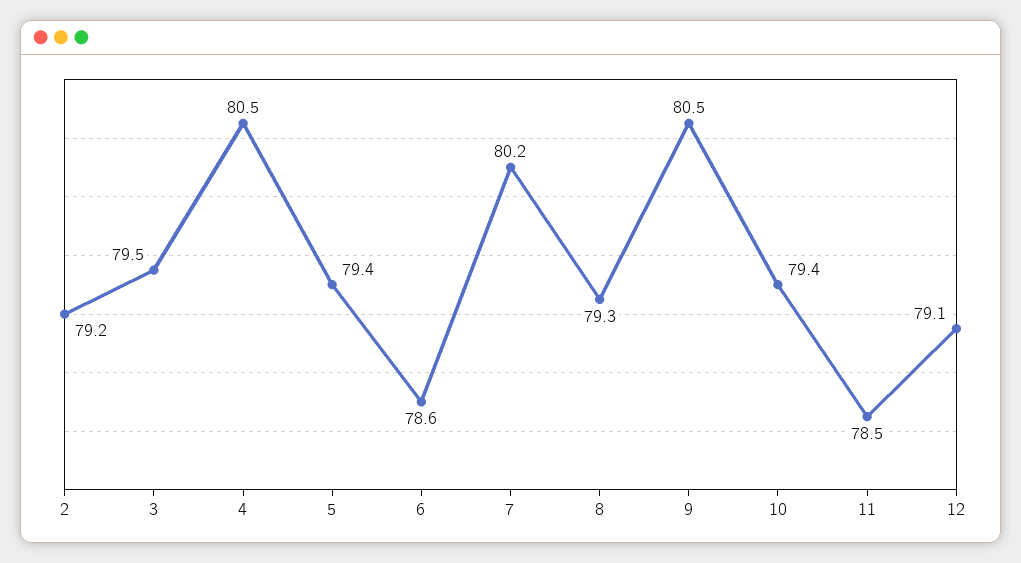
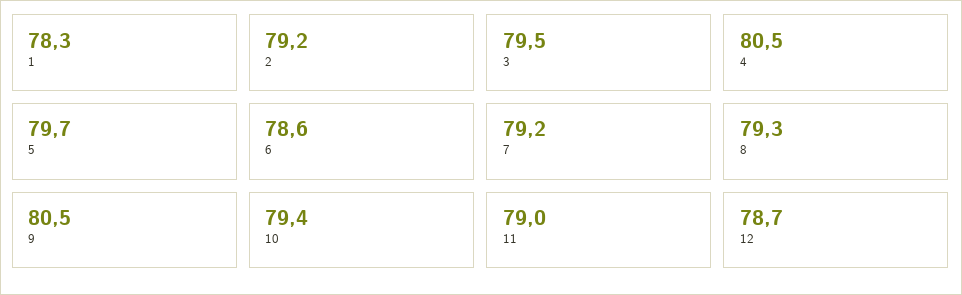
  {
    "2": 79.2,
    "3": 79.5,
    "4": 80.5,
-   "5": 79.4,
+   "5": 79.7,
    "6": 78.6,
-   "7": 80.2,
+   "7": 79.2,
    "8": 79.3,
    "9": 80.5,
    "10": 79.4,
-   "11": 78.5,
+   "11": 79,
-   "12": 79.1
+   "12": 78.7,
+   "1": 78.3
  }

